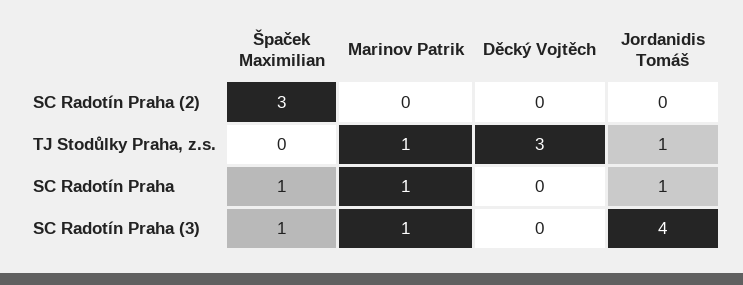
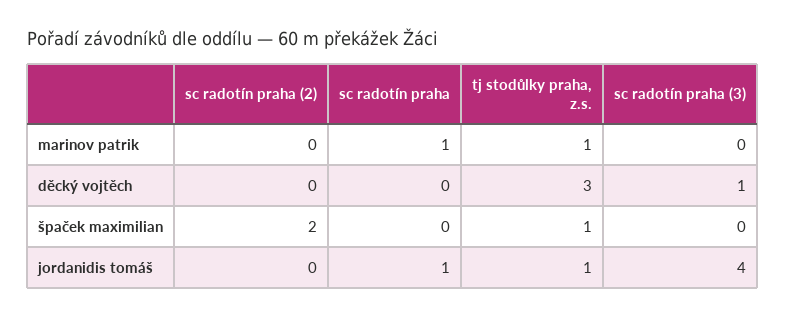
  {
    "Špaček Maximilian": {
-     "SC Radotín Praha (2)": 3,
+     "SC Radotín Praha (2)": 2,
-     "TJ Stodůlky Praha, z.s.": 0,
+     "TJ Stodůlky Praha, z.s.": 1,
-     "SC Radotín Praha": 1,
+     "SC Radotín Praha": 0,
-     "SC Radotín Praha (3)": 1
+     "SC Radotín Praha (3)": 0
    },
    "Marinov Patrik": {
      "SC Radotín Praha (2)": 0,
      "TJ Stodůlky Praha, z.s.": 1,
      "SC Radotín Praha": 1,
-     "SC Radotín Praha (3)": 1
+     "SC Radotín Praha (3)": 0
    },
    "Děcký Vojtěch": {
      "SC Radotín Praha (2)": 0,
      "TJ Stodůlky Praha, z.s.": 3,
      "SC Radotín Praha": 0,
-     "SC Radotín Praha (3)": 0
+     "SC Radotín Praha (3)": 1
    },
    "Jordanidis Tomáš": {
      "SC Radotín Praha (2)": 0,
      "TJ Stodůlky Praha, z.s.": 1,
      "SC Radotín Praha": 1,
      "SC Radotín Praha (3)": 4
    }
  }

